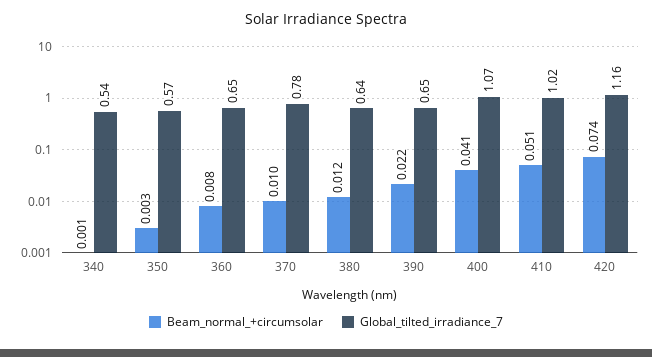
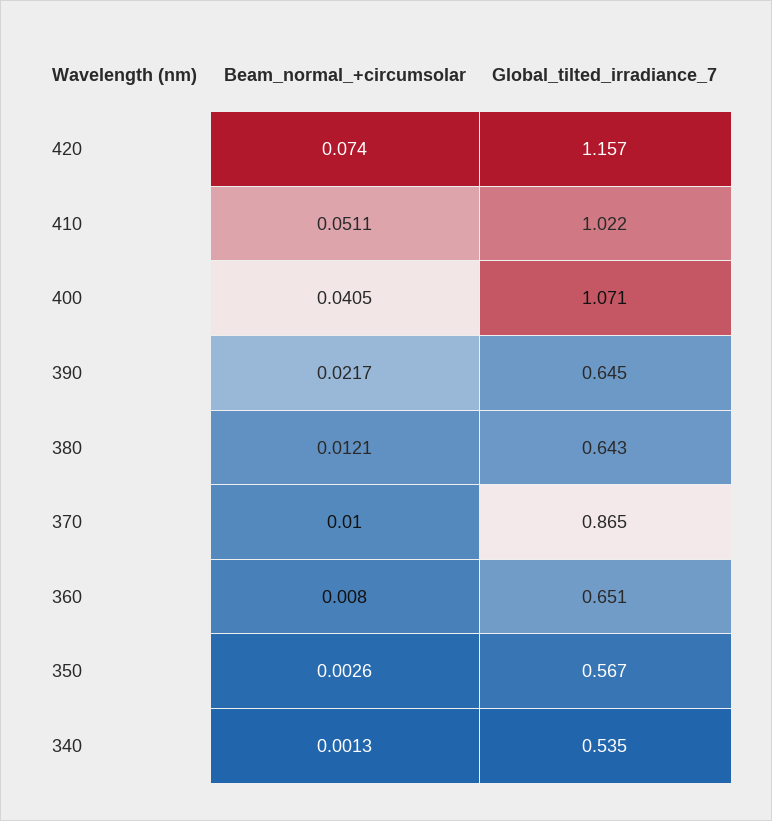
  {
    "Beam_normal_+circumsolar": {
      "340": 0.0013,
      "350": 0.0026,
      "360": 0.008,
      "370": 0.01,
      "380": 0.0121,
      "390": 0.0217,
      "400": 0.0405,
      "410": 0.0511,
      "420": 0.074
    },
    "Global_tilted_irradiance_7": {
      "340": 0.535,
      "350": 0.567,
      "360": 0.651,
-     "370": 0.78,
+     "370": 0.865,
      "380": 0.643,
      "390": 0.645,
      "400": 1.071,
      "410": 1.022,
      "420": 1.157
    }
  }

